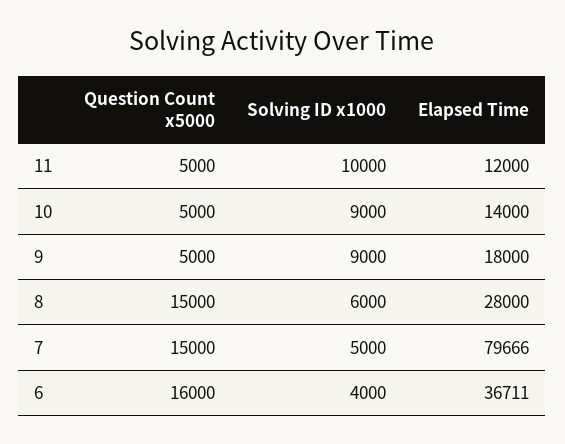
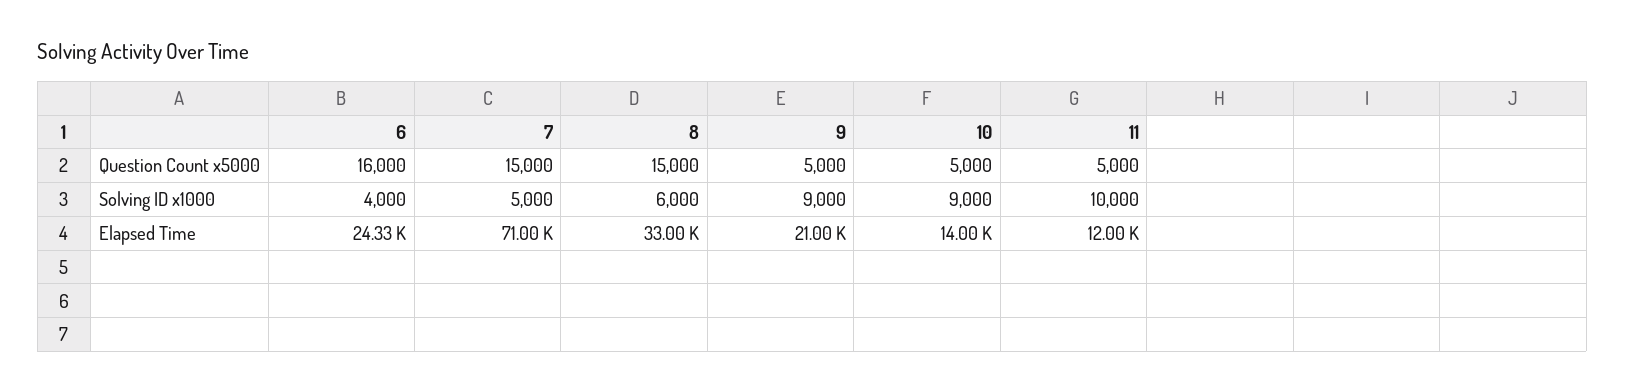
  {
    "Question Count x5000": {
      "11": 5000,
      "10": 5000,
      "9": 5000,
      "8": 15000,
      "7": 15000,
      "6": 16000
    },
    "Solving ID x1000": {
      "11": 10000,
      "10": 9000,
      "9": 9000,
      "8": 6000,
      "7": 5000,
      "6": 4000
    },
    "Elapsed Time": {
      "11": 12000,
      "10": 14000,
-     "9": 18000,
+     "9": 21000,
-     "8": 28000,
+     "8": 33000,
-     "7": 79666,
+     "7": 71000,
-     "6": 36711
+     "6": 24330
    }
  }

